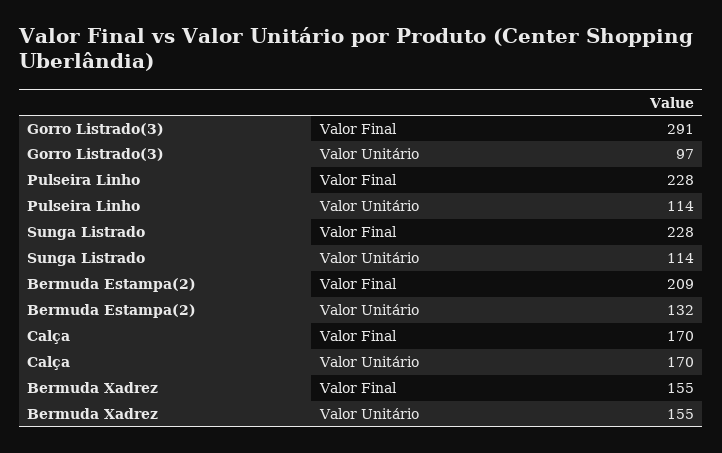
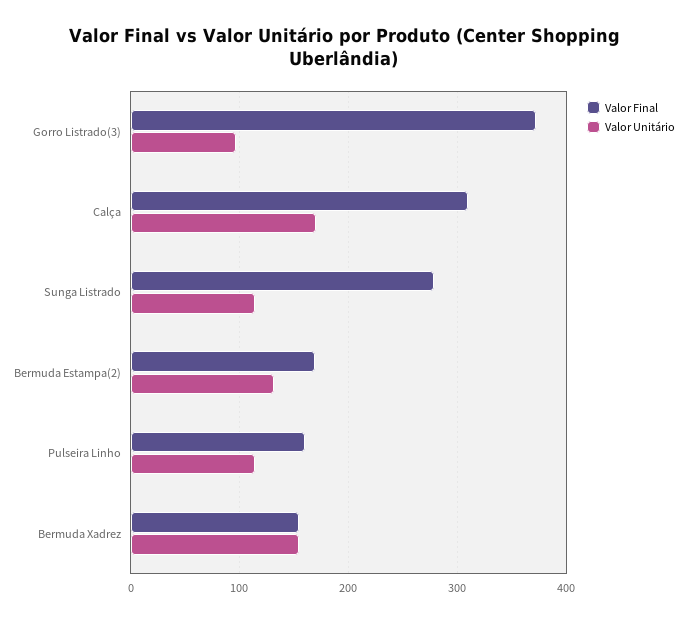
  {
    "Valor Final": {
-     "Gorro Listrado(3)": 291,
+     "Gorro Listrado(3)": 370,
-     "Pulseira Linho": 228,
+     "Pulseira Linho": 160,
-     "Sunga Listrado": 228,
+     "Sunga Listrado": 280,
-     "Bermuda Estampa(2)": 209,
+     "Bermuda Estampa(2)": 170,
-     "Calça": 170,
+     "Calça": 310,
      "Bermuda Xadrez": 155
    },
    "Valor Unitário": {
      "Gorro Listrado(3)": 97,
      "Pulseira Linho": 114,
      "Sunga Listrado": 114,
      "Bermuda Estampa(2)": 132,
      "Calça": 170,
      "Bermuda Xadrez": 155
    }
  }

